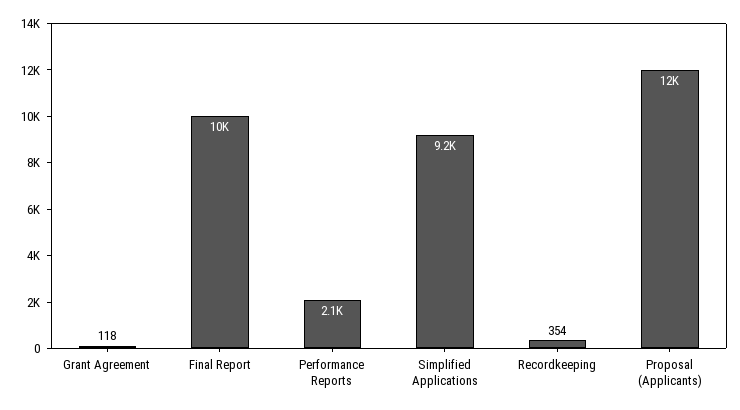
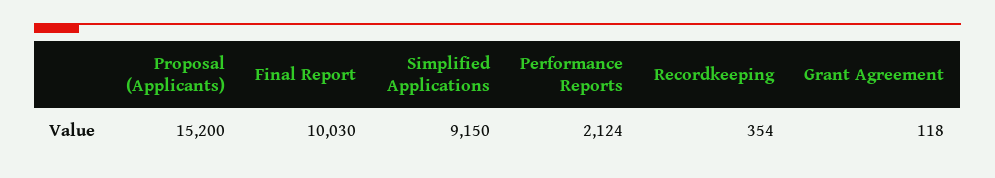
  {
    "Grant Agreement": 118,
    "Final Report": 10030,
    "Performance Reports": 2124,
    "Simplified Applications": 9150,
    "Recordkeeping": 354,
-   "Proposal (Applicants)": 12000
+   "Proposal (Applicants)": 15200
  }

